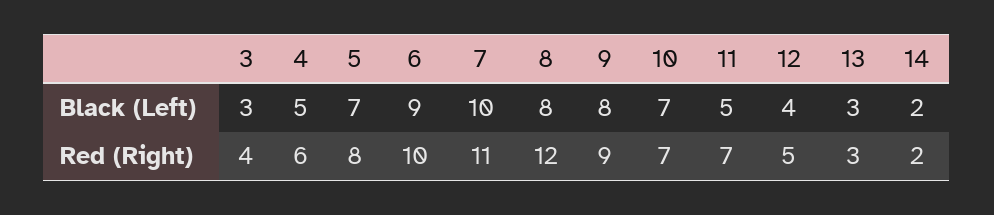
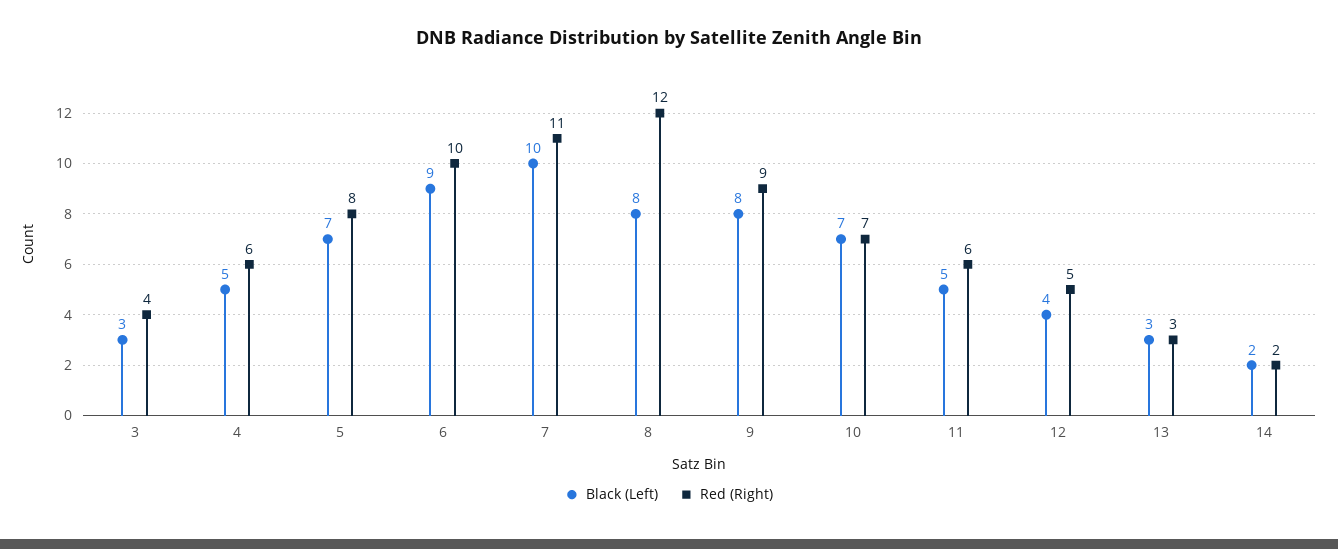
  {
    "Black (Left)": {
      "3": 3,
      "4": 5,
      "5": 7,
      "6": 9,
      "7": 10,
      "8": 8,
      "9": 8,
      "10": 7,
      "11": 5,
      "12": 4,
      "13": 3,
      "14": 2
    },
    "Red (Right)": {
      "3": 4,
      "4": 6,
      "5": 8,
      "6": 10,
      "7": 11,
      "8": 12,
      "9": 9,
      "10": 7,
-     "11": 7,
+     "11": 6,
      "12": 5,
      "13": 3,
      "14": 2
    }
  }

